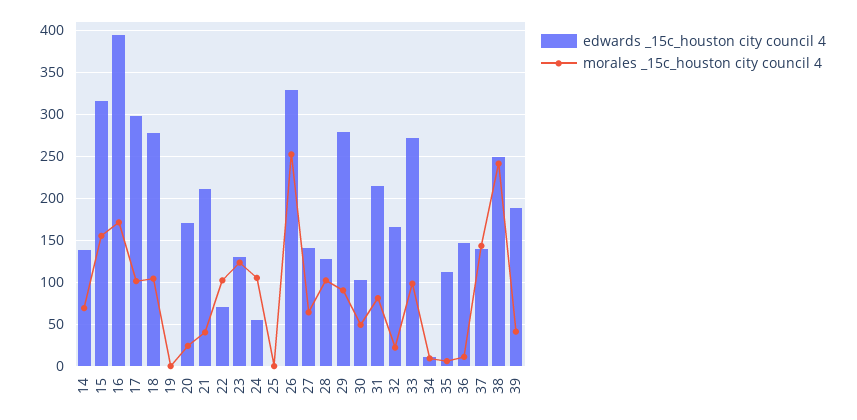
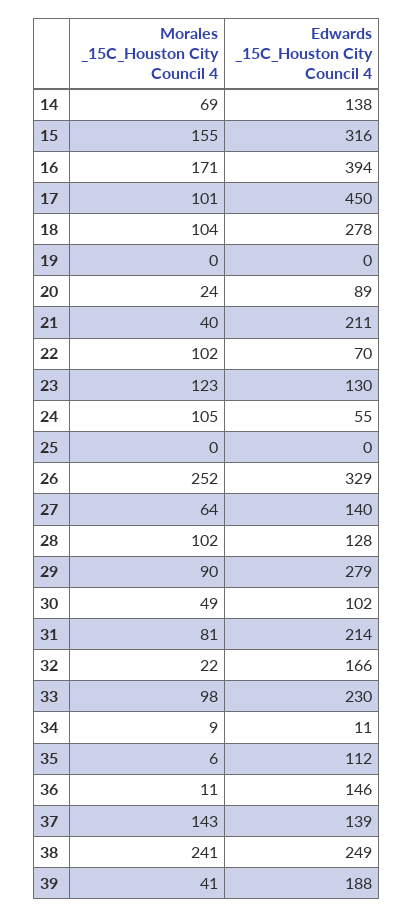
  {
    "edwards _15c_houston city council 4": {
      "14": 138,
      "15": 316,
      "16": 394,
-     "17": 300,
+     "17": 450,
      "18": 278,
      "19": 0,
-     "20": 170,
+     "20": 89,
      "21": 211,
      "22": 70,
      "23": 130,
      "24": 55,
      "25": 0,
      "26": 329,
      "27": 140,
      "28": 128,
      "29": 279,
      "30": 102,
      "31": 214,
      "32": 166,
-     "33": 270,
+     "33": 230,
      "34": 11,
      "35": 112,
      "36": 146,
      "37": 139,
      "38": 249,
      "39": 188
    },
    "morales _15c_houston city council 4": {
      "14": 69,
      "15": 155,
      "16": 171,
      "17": 101,
      "18": 104,
      "19": 0,
      "20": 24,
      "21": 40,
      "22": 102,
      "23": 123,
      "24": 105,
      "25": 0,
      "26": 252,
      "27": 64,
      "28": 102,
      "29": 90,
      "30": 49,
      "31": 81,
      "32": 22,
      "33": 98,
      "34": 9,
      "35": 6,
      "36": 11,
      "37": 143,
      "38": 241,
      "39": 41
    }
  }

